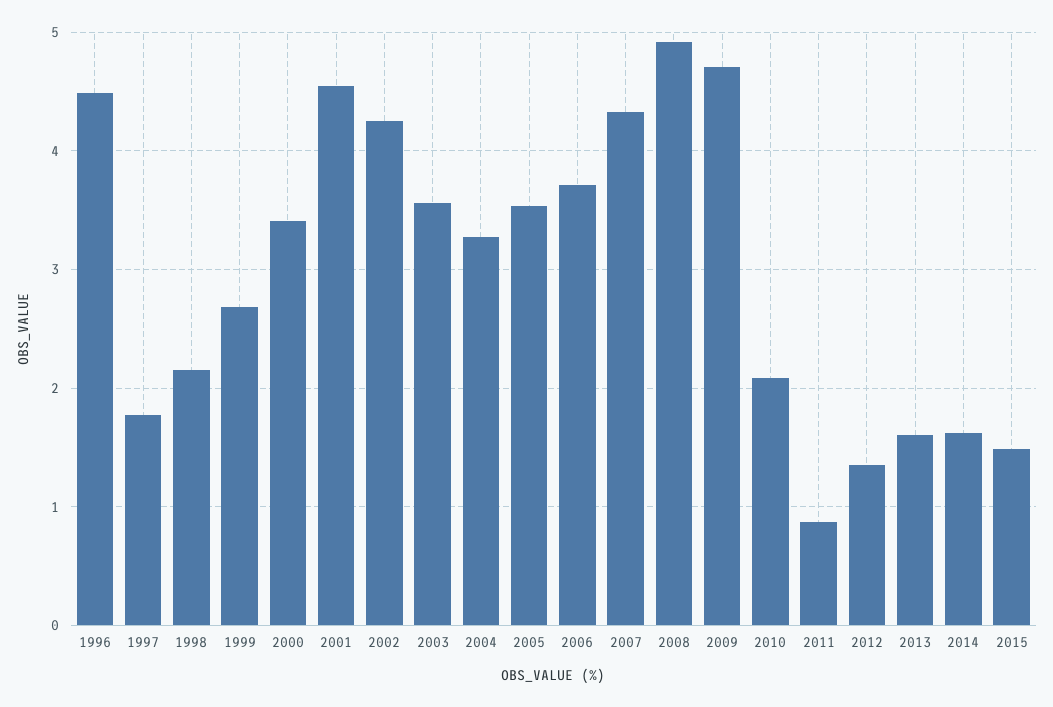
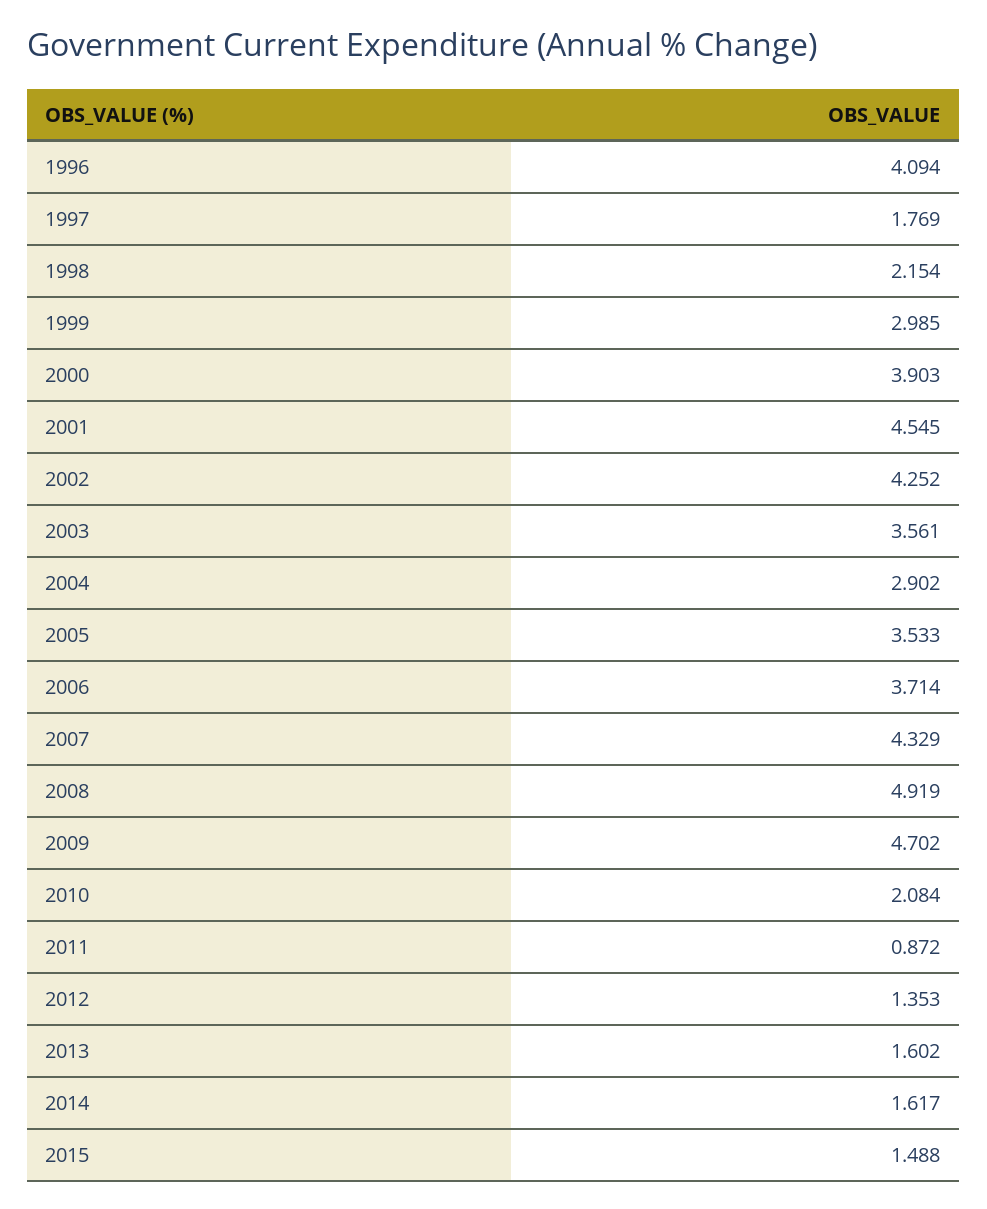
  {
-   "1996": 4.5,
+   "1996": 4.094,
    "1997": 1.769,
    "1998": 2.154,
-   "1999": 2.7,
+   "1999": 2.985,
-   "2000": 3.4,
+   "2000": 3.903,
    "2001": 4.545,
    "2002": 4.252,
    "2003": 3.561,
-   "2004": 3.3,
+   "2004": 2.902,
    "2005": 3.533,
    "2006": 3.714,
    "2007": 4.329,
    "2008": 4.919,
    "2009": 4.702,
    "2010": 2.084,
    "2011": 0.872,
    "2012": 1.353,
    "2013": 1.602,
    "2014": 1.617,
    "2015": 1.488
  }

